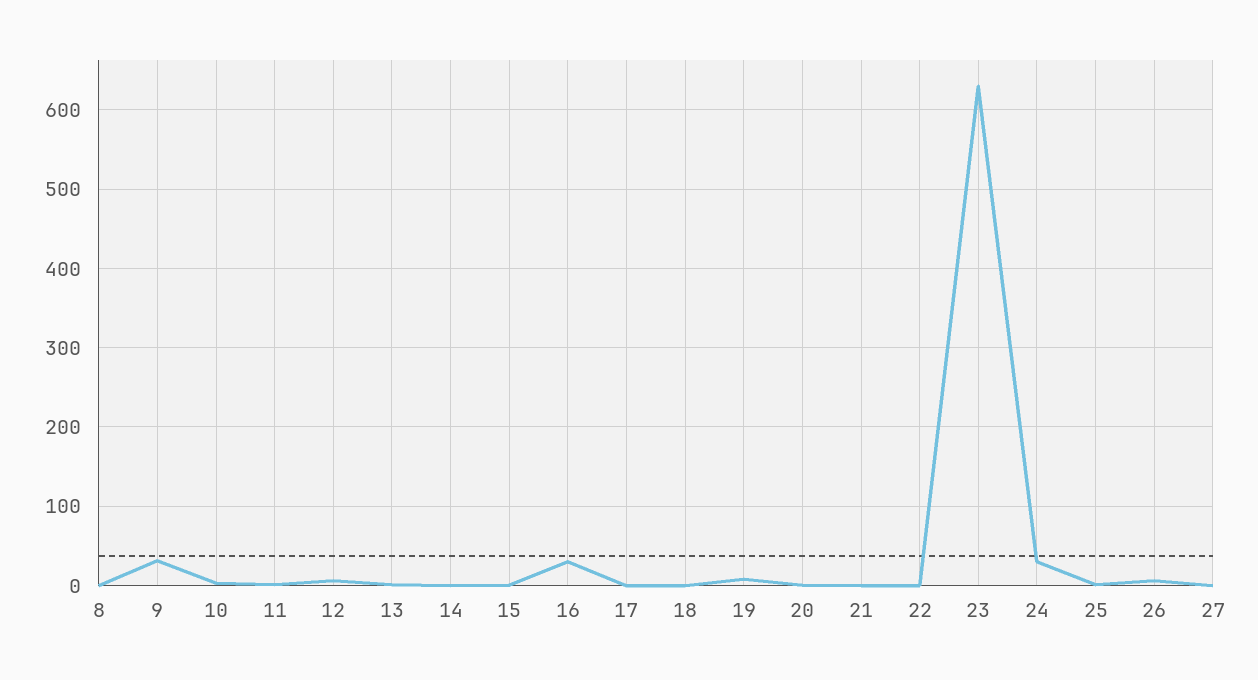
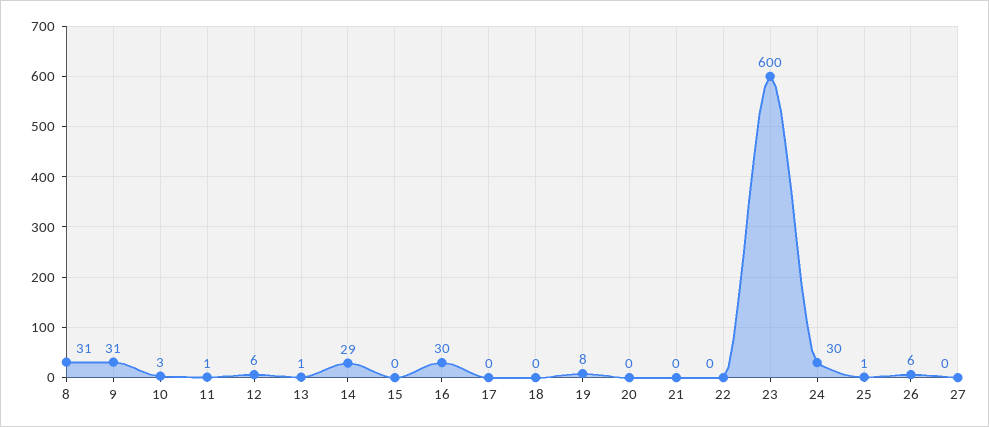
  {
-   "8": 0,
+   "8": 31,
    "9": 31,
    "10": 3,
    "11": 1,
    "12": 6,
    "13": 1,
-   "14": 0,
+   "14": 29,
    "15": 0,
    "16": 30,
    "17": 0,
    "18": 0,
    "19": 8,
    "20": 0,
    "21": 0,
    "22": 0,
-   "23": 630,
+   "23": 600,
    "24": 30,
    "25": 1,
    "26": 6,
    "27": 0
  }

